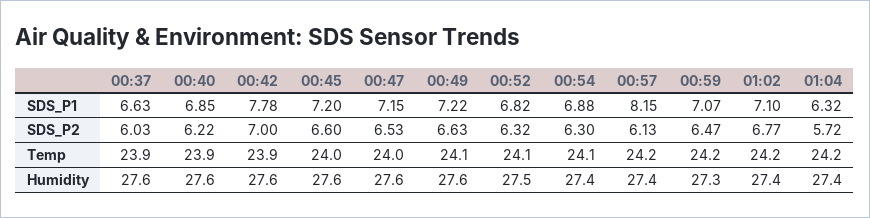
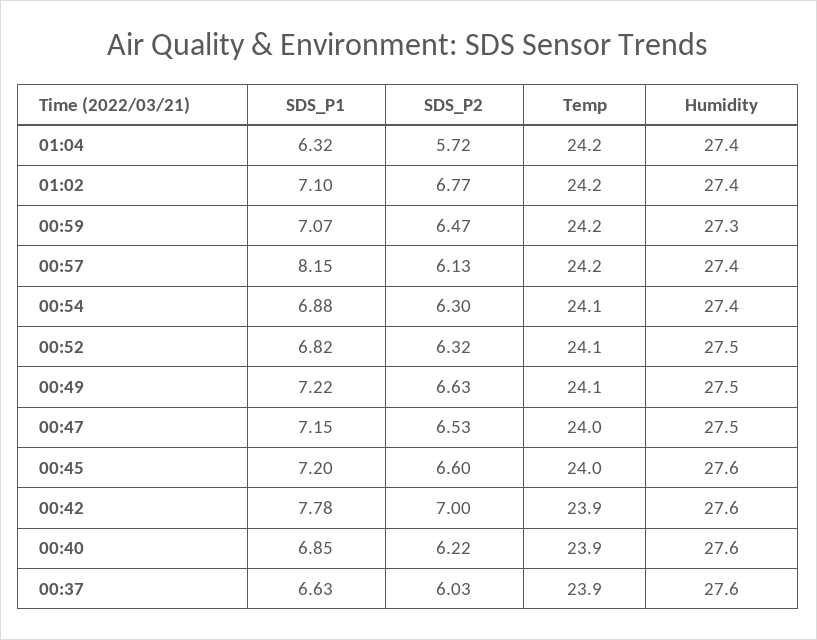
  {
    "00:37": {
      "SDS_P1": 6.63,
      "SDS_P2": 6.03,
      "Temp": 23.9,
      "Humidity": 27.6
    },
    "00:40": {
      "SDS_P1": 6.85,
      "SDS_P2": 6.22,
      "Temp": 23.9,
      "Humidity": 27.6
    },
    "00:42": {
      "SDS_P1": 7.78,
      "SDS_P2": 7,
      "Temp": 23.9,
      "Humidity": 27.6
    },
    "00:45": {
      "SDS_P1": 7.2,
      "SDS_P2": 6.6,
      "Temp": 24,
      "Humidity": 27.6
    },
    "00:47": {
      "SDS_P1": 7.15,
      "SDS_P2": 6.53,
      "Temp": 24,
-     "Humidity": 27.6
+     "Humidity": 27.5
    },
    "00:49": {
      "SDS_P1": 7.22,
      "SDS_P2": 6.63,
      "Temp": 24.1,
-     "Humidity": 27.6
+     "Humidity": 27.5
    },
    "00:52": {
      "SDS_P1": 6.82,
      "SDS_P2": 6.32,
      "Temp": 24.1,
      "Humidity": 27.5
    },
    "00:54": {
      "SDS_P1": 6.88,
      "SDS_P2": 6.3,
      "Temp": 24.1,
      "Humidity": 27.4
    },
    "00:57": {
      "SDS_P1": 8.15,
      "SDS_P2": 6.13,
      "Temp": 24.2,
      "Humidity": 27.4
    },
    "00:59": {
      "SDS_P1": 7.07,
      "SDS_P2": 6.47,
      "Temp": 24.2,
      "Humidity": 27.3
    },
    "01:02": {
      "SDS_P1": 7.1,
      "SDS_P2": 6.77,
      "Temp": 24.2,
      "Humidity": 27.4
    },
    "01:04": {
      "SDS_P1": 6.32,
      "SDS_P2": 5.72,
      "Temp": 24.2,
      "Humidity": 27.4
    }
  }

